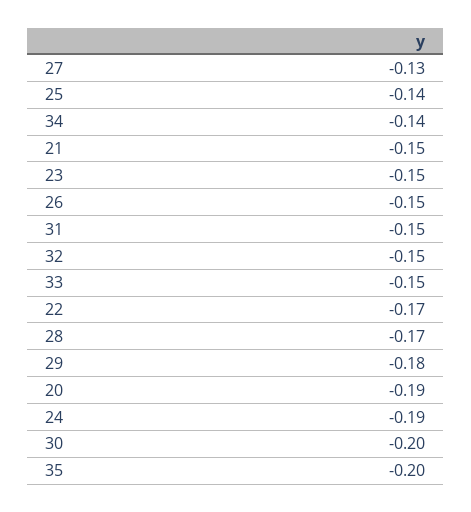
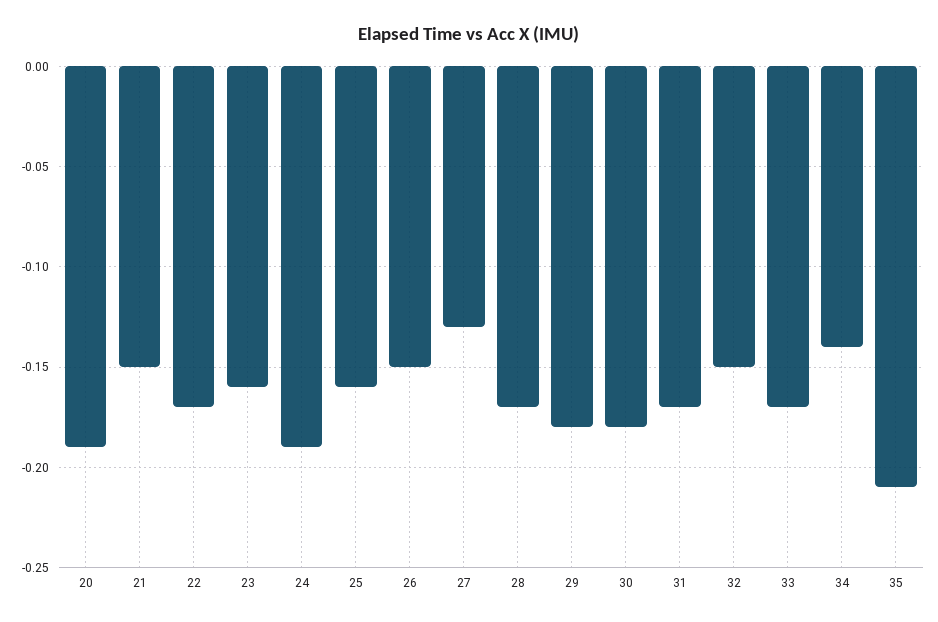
  {
    "27": -0.13,
-   "25": -0.14,
+   "25": -0.16,
    "34": -0.14,
    "21": -0.15,
-   "23": -0.15,
+   "23": -0.16,
    "26": -0.15,
-   "31": -0.15,
+   "31": -0.17,
    "32": -0.15,
-   "33": -0.15,
+   "33": -0.17,
    "22": -0.17,
    "28": -0.17,
    "29": -0.18,
    "20": -0.19,
    "24": -0.19,
-   "30": -0.2,
+   "30": -0.18,
-   "35": -0.2
+   "35": -0.21
  }

